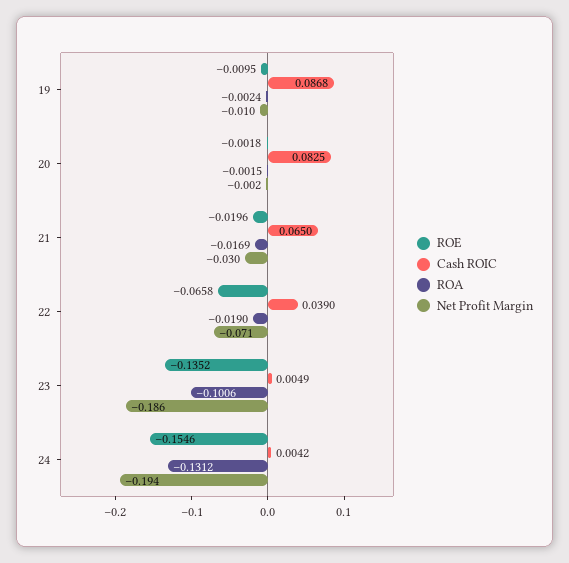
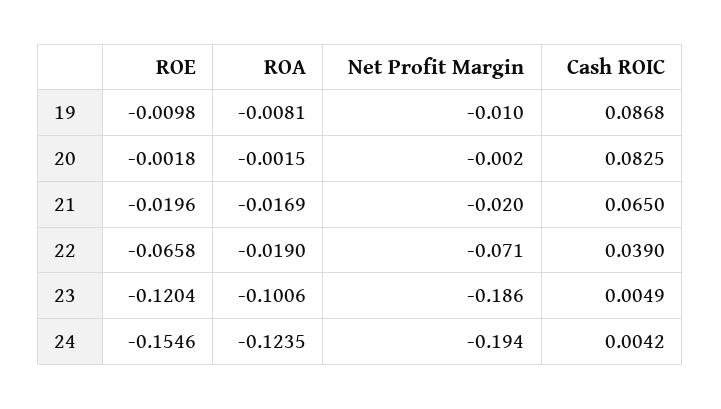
  {
    "ROE": {
-     "19": -0.0095,
+     "19": -0.0098,
      "20": -0.0018,
      "21": -0.0196,
      "22": -0.0658,
-     "23": -0.1352,
+     "23": -0.1204,
      "24": -0.1546
    },
    "Cash ROIC": {
      "19": 0.0868,
      "20": 0.0825,
      "21": 0.065,
      "22": 0.039,
      "23": 0.0049,
      "24": 0.0042
    },
    "ROA": {
-     "19": -0.0024,
+     "19": -0.0081,
      "20": -0.0015,
      "21": -0.0169,
      "22": -0.019,
      "23": -0.1006,
-     "24": -0.1312
+     "24": -0.1235
    },
    "Net Profit Margin": {
      "19": -0.01,
      "20": -0.002,
-     "21": -0.03,
+     "21": -0.02,
      "22": -0.071,
      "23": -0.186,
      "24": -0.194
    }
  }

